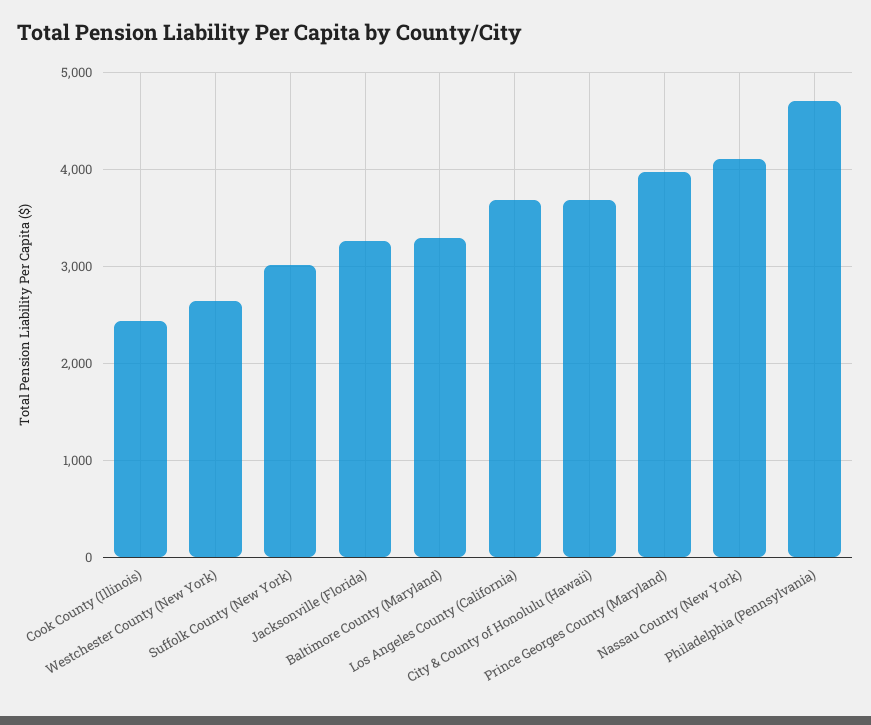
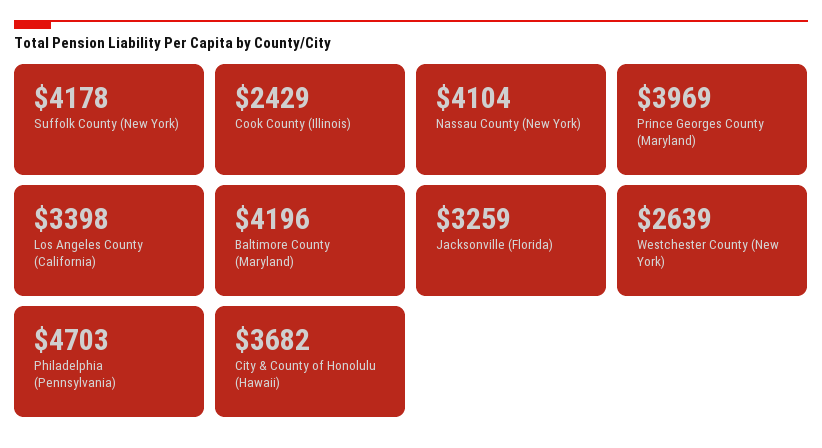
  {
    "Cook County (Illinois)": 2429,
    "Westchester County (New York)": 2639,
-   "Suffolk County (New York)": 3000,
+   "Suffolk County (New York)": 4178,
    "Jacksonville (Florida)": 3259,
-   "Baltimore County (Maryland)": 3300,
+   "Baltimore County (Maryland)": 4196,
-   "Los Angeles County (California)": 3700,
+   "Los Angeles County (California)": 3398,
    "City & County of Honolulu (Hawaii)": 3682,
    "Prince Georges County (Maryland)": 3969,
    "Nassau County (New York)": 4104,
    "Philadelphia (Pennsylvania)": 4703
  }

